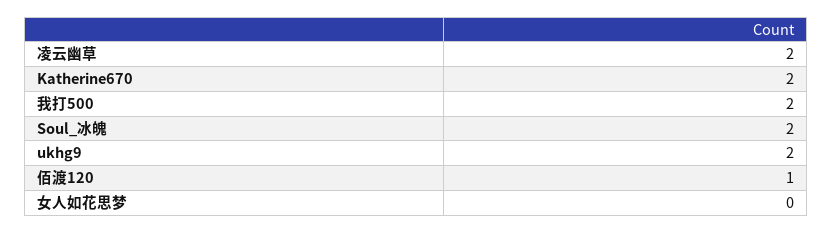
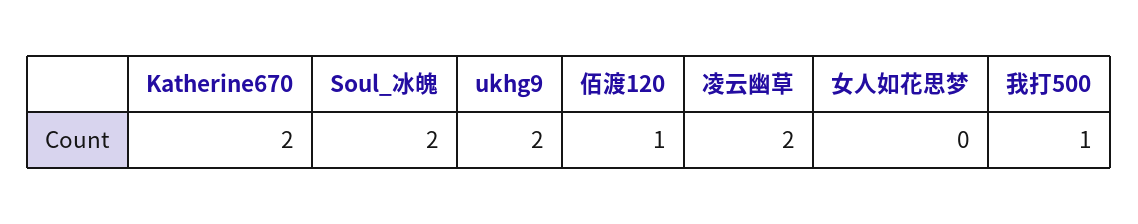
  {
    "凌云幽草": 2,
    "Katherine670": 2,
-   "我打500": 2,
+   "我打500": 1,
    "Soul_冰魄": 2,
    "ukhg9": 2,
    "佰渡120": 1,
    "女人如花思梦": 0
  }

